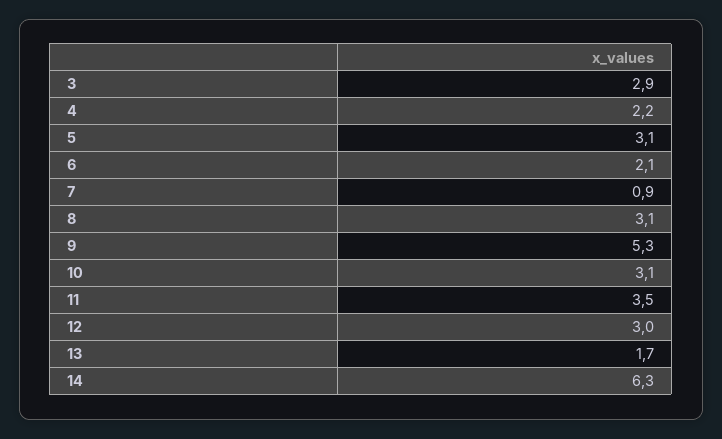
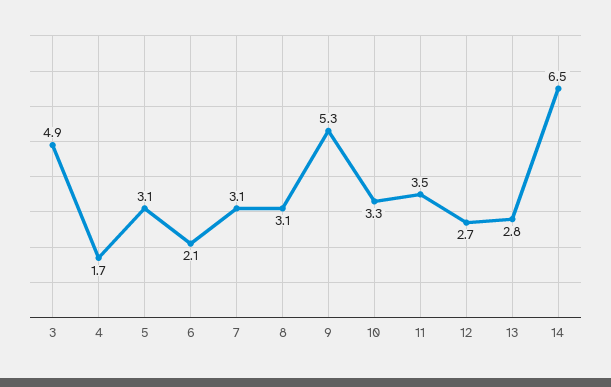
  {
-   "3": 2.9,
+   "3": 4.9,
-   "4": 2.2,
+   "4": 1.7,
    "5": 3.1,
    "6": 2.1,
-   "7": 0.9,
+   "7": 3.1,
    "8": 3.1,
    "9": 5.3,
-   "10": 3.1,
+   "10": 3.3,
    "11": 3.5,
-   "12": 3,
+   "12": 2.7,
-   "13": 1.7,
+   "13": 2.8,
-   "14": 6.3
+   "14": 6.5
  }

